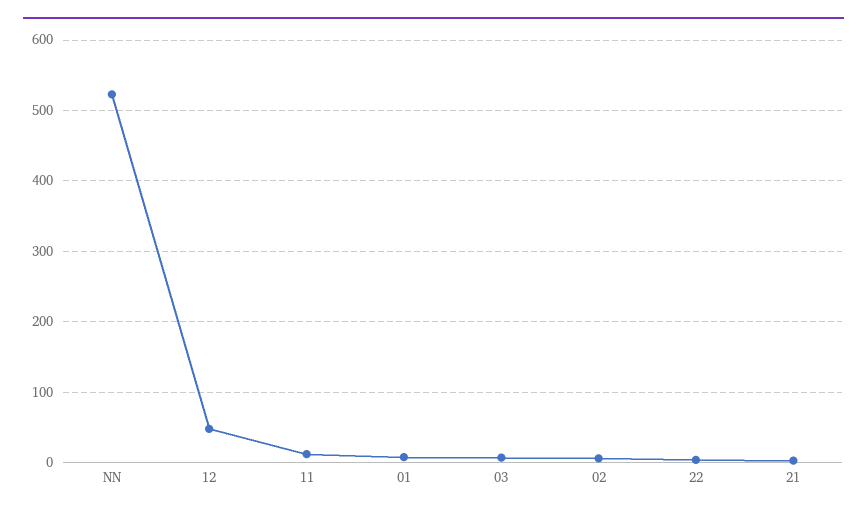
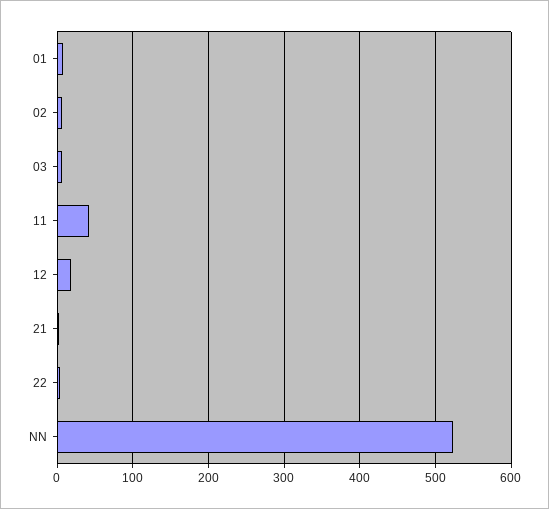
  {
    "NN": 520,
-   "12": 50,
+   "12": 20,
-   "11": 10,
+   "11": 40,
    "01": 10,
    "03": 10,
    "02": 10,
    "22": 0,
    "21": 0
  }

